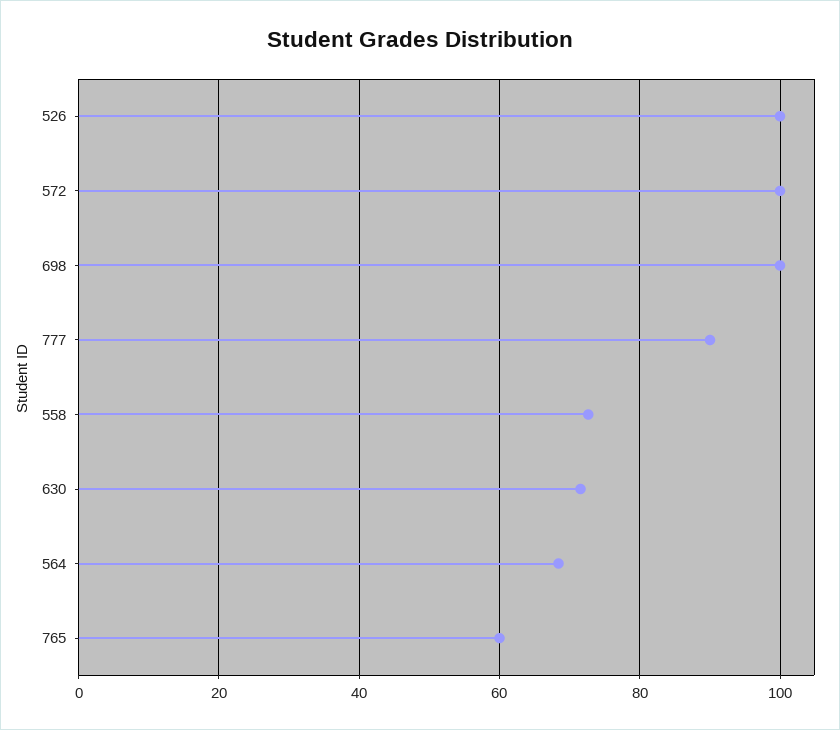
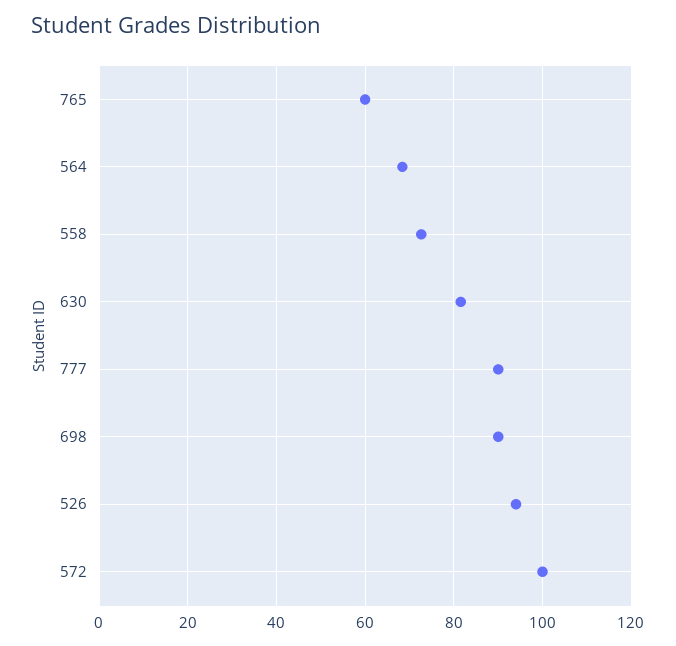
  {
-   "526": 100,
+   "526": 94,
    "572": 100,
-   "698": 100,
+   "698": 90,
    "777": 90,
    "558": 72,
-   "630": 72,
+   "630": 82,
    "564": 68,
    "765": 60
  }

